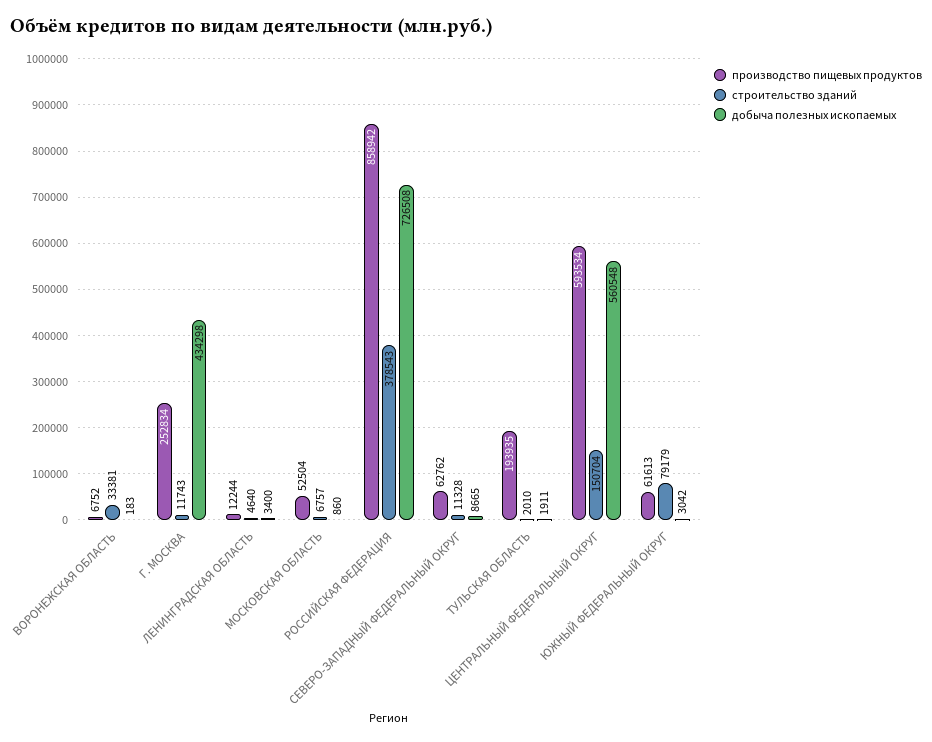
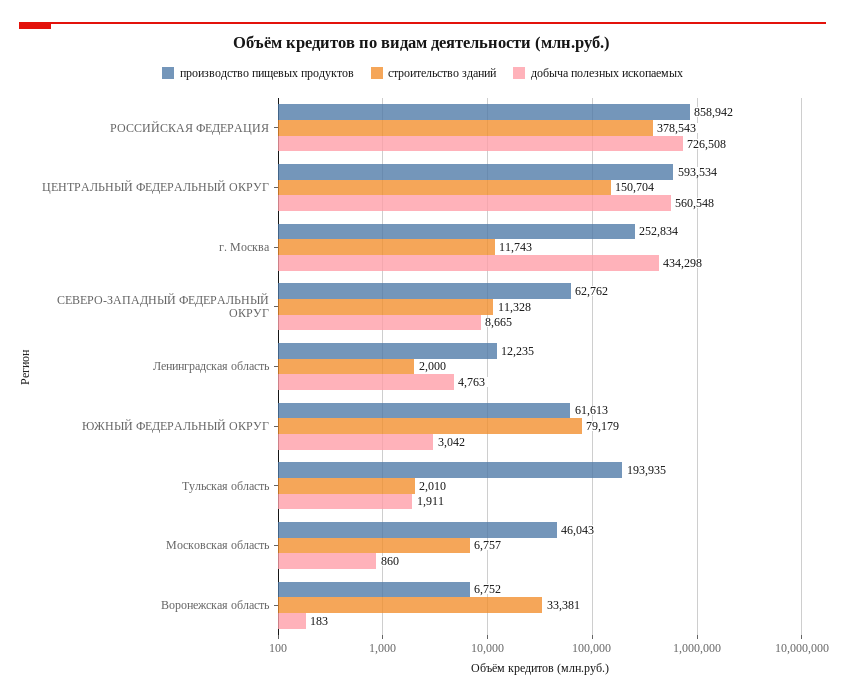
  {
    "производство пищевых продуктов": {
      "ВОРОНЕЖСКАЯ ОБЛАСТЬ": 6752,
      "Г. МОСКВА": 252834,
-     "ЛЕНИНГРАДСКАЯ ОБЛАСТЬ": 12244,
+     "ЛЕНИНГРАДСКАЯ ОБЛАСТЬ": 12235,
-     "МОСКОВСКАЯ ОБЛАСТЬ": 52504,
+     "МОСКОВСКАЯ ОБЛАСТЬ": 46043,
      "РОССИЙСКАЯ ФЕДЕРАЦИЯ": 858942,
      "СЕВЕРО-ЗАПАДНЫЙ ФЕДЕРАЛЬНЫЙ ОКРУГ": 62762,
      "ТУЛЬСКАЯ ОБЛАСТЬ": 193935,
      "ЦЕНТРАЛЬНЫЙ ФЕДЕРАЛЬНЫЙ ОКРУГ": 593534,
      "ЮЖНЫЙ ФЕДЕРАЛЬНЫЙ ОКРУГ": 61613
    },
    "строительство зданий": {
      "ВОРОНЕЖСКАЯ ОБЛАСТЬ": 33381,
      "Г. МОСКВА": 11743,
-     "ЛЕНИНГРАДСКАЯ ОБЛАСТЬ": 4640,
+     "ЛЕНИНГРАДСКАЯ ОБЛАСТЬ": 2000,
      "МОСКОВСКАЯ ОБЛАСТЬ": 6757,
      "РОССИЙСКАЯ ФЕДЕРАЦИЯ": 378543,
      "СЕВЕРО-ЗАПАДНЫЙ ФЕДЕРАЛЬНЫЙ ОКРУГ": 11328,
      "ТУЛЬСКАЯ ОБЛАСТЬ": 2010,
      "ЦЕНТРАЛЬНЫЙ ФЕДЕРАЛЬНЫЙ ОКРУГ": 150704,
      "ЮЖНЫЙ ФЕДЕРАЛЬНЫЙ ОКРУГ": 79179
    },
    "добыча полезных ископаемых": {
      "ВОРОНЕЖСКАЯ ОБЛАСТЬ": 183,
      "Г. МОСКВА": 434298,
-     "ЛЕНИНГРАДСКАЯ ОБЛАСТЬ": 3400,
+     "ЛЕНИНГРАДСКАЯ ОБЛАСТЬ": 4763,
      "МОСКОВСКАЯ ОБЛАСТЬ": 860,
      "РОССИЙСКАЯ ФЕДЕРАЦИЯ": 726508,
      "СЕВЕРО-ЗАПАДНЫЙ ФЕДЕРАЛЬНЫЙ ОКРУГ": 8665,
      "ТУЛЬСКАЯ ОБЛАСТЬ": 1911,
      "ЦЕНТРАЛЬНЫЙ ФЕДЕРАЛЬНЫЙ ОКРУГ": 560548,
      "ЮЖНЫЙ ФЕДЕРАЛЬНЫЙ ОКРУГ": 3042
    }
  }

